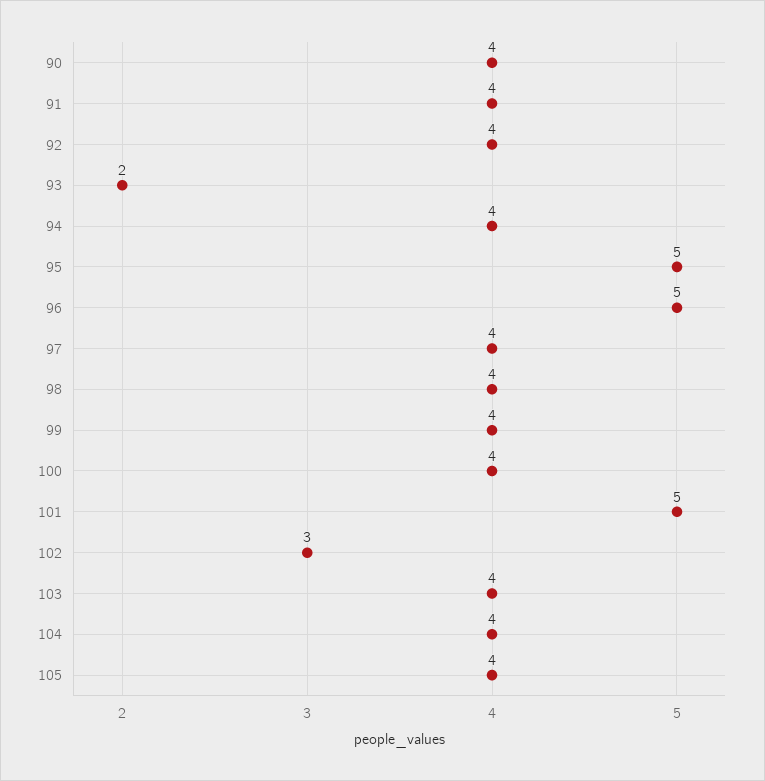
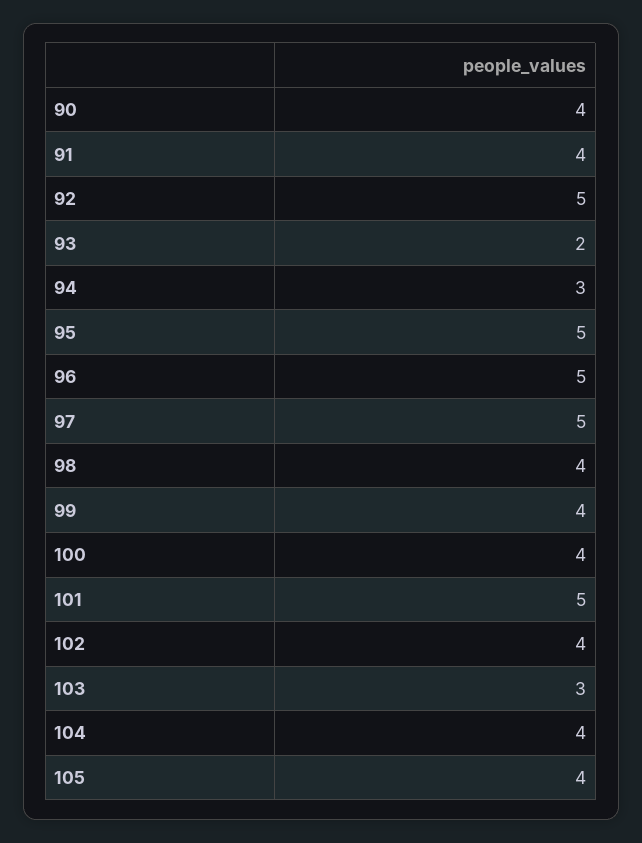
  {
    "90": 4,
    "91": 4,
-   "92": 4,
+   "92": 5,
    "93": 2,
-   "94": 4,
+   "94": 3,
    "95": 5,
    "96": 5,
-   "97": 4,
+   "97": 5,
    "98": 4,
    "99": 4,
    "100": 4,
    "101": 5,
-   "102": 3,
+   "102": 4,
-   "103": 4,
+   "103": 3,
    "104": 4,
    "105": 4
  }

